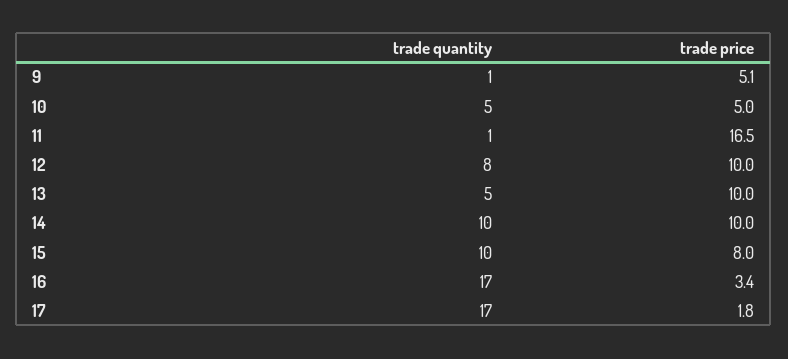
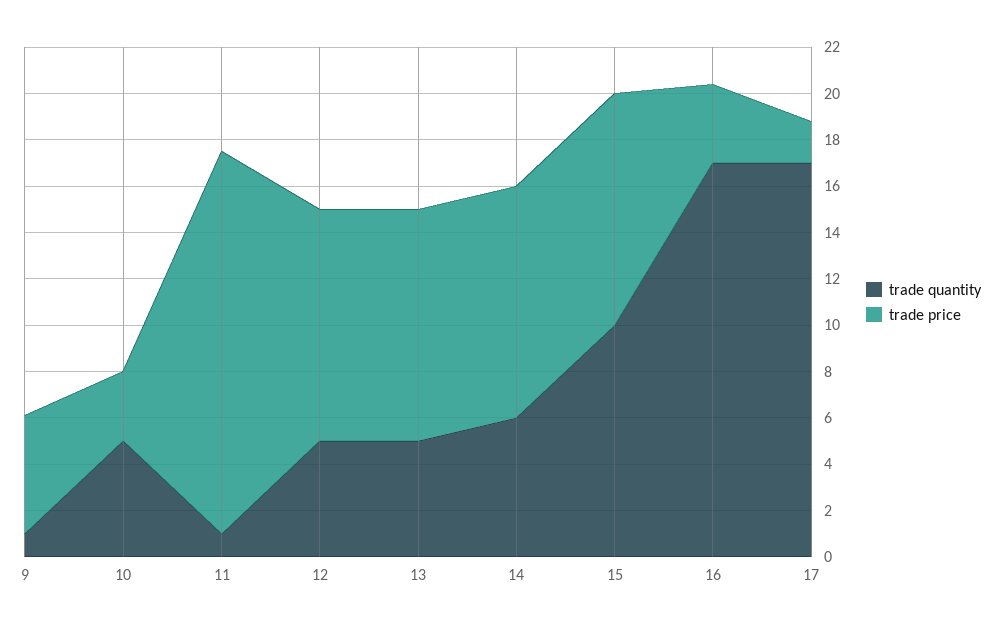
  {
    "trade quantity": {
      "9": 1,
      "10": 5,
      "11": 1,
-     "12": 8,
+     "12": 5,
      "13": 5,
-     "14": 10,
+     "14": 6,
      "15": 10,
      "16": 17,
      "17": 17
    },
    "trade price": {
      "9": 5.1,
-     "10": 5,
+     "10": 3,
      "11": 16.5,
      "12": 10,
      "13": 10,
      "14": 10,
-     "15": 8,
+     "15": 10,
      "16": 3.4,
      "17": 1.8
    }
  }

